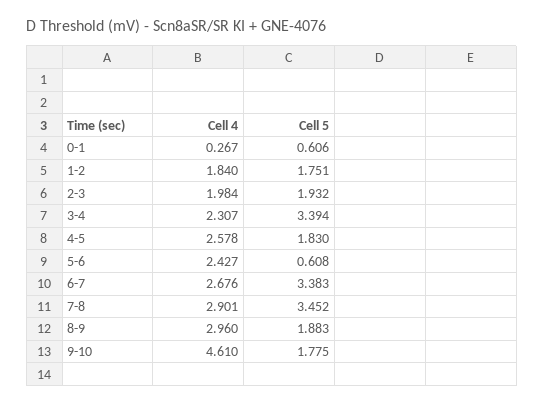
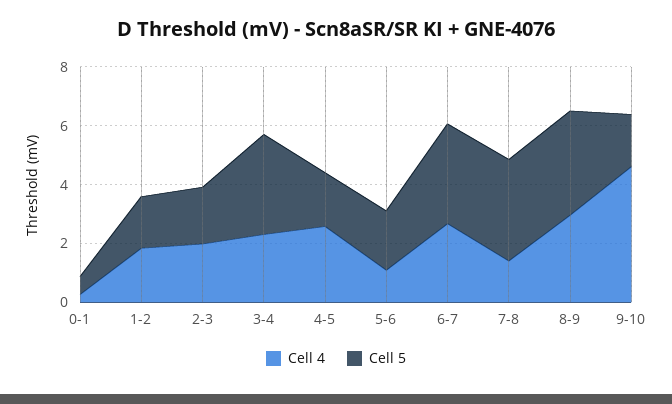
  {
    "Cell 4": {
      "0-1": 0.267,
      "1-2": 1.84,
      "2-3": 1.984,
      "3-4": 2.307,
      "4-5": 2.578,
-     "5-6": 2.427,
+     "5-6": 1,
      "6-7": 2.676,
-     "7-8": 2.901,
+     "7-8": 1.5,
      "8-9": 2.96,
      "9-10": 4.61
    },
    "Cell 5": {
      "0-1": 0.606,
      "1-2": 1.751,
      "2-3": 1.932,
      "3-4": 3.394,
      "4-5": 1.83,
-     "5-6": 0.608,
+     "5-6": 2,
      "6-7": 3.383,
      "7-8": 3.452,
-     "8-9": 1.883,
+     "8-9": 3.5,
      "9-10": 1.775
    }
  }

